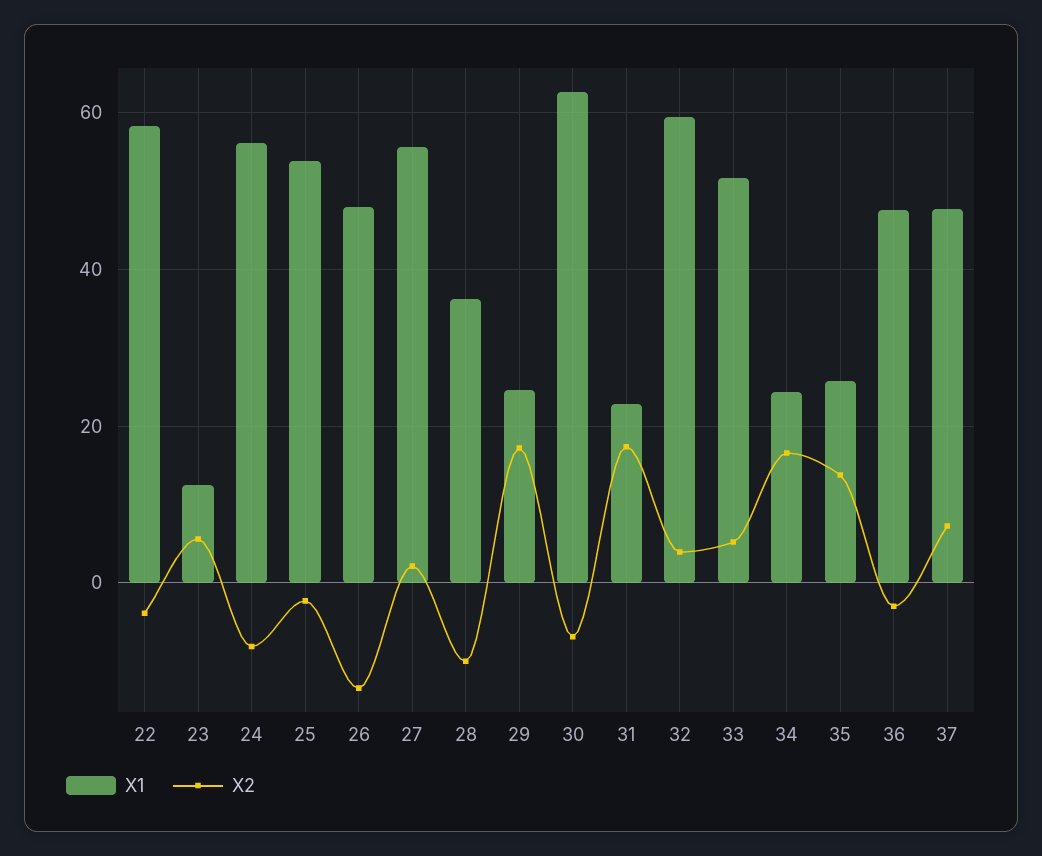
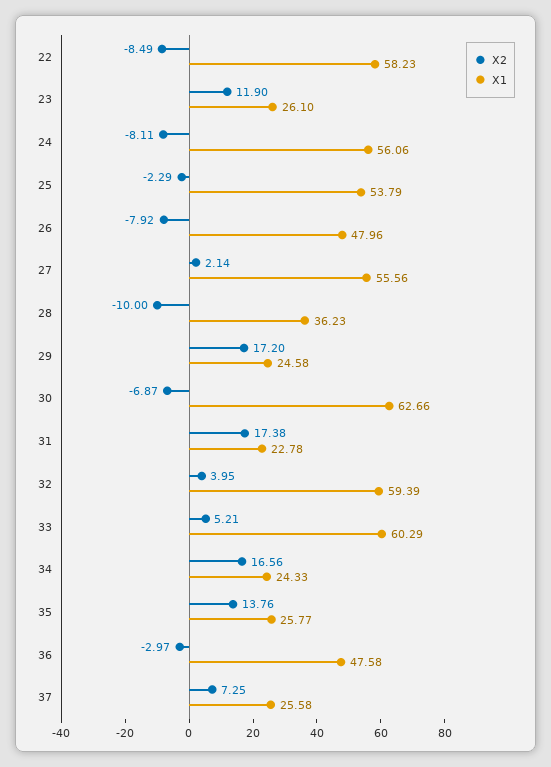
  {
    "X1": {
      "22": 58.23,
-     "23": 12,
+     "23": 26.1,
      "24": 56.06,
      "25": 53.79,
      "26": 47.96,
      "27": 55.56,
      "28": 36.23,
      "29": 24.58,
      "30": 62.66,
      "31": 22.78,
      "32": 59.39,
-     "33": 52,
+     "33": 60.29,
      "34": 24.33,
      "35": 25.77,
      "36": 47.58,
-     "37": 48
+     "37": 25.58
    },
    "X2": {
-     "22": -4,
+     "22": -8.49,
-     "23": 6,
+     "23": 11.9,
      "24": -8.11,
      "25": -2.29,
-     "26": -14,
+     "26": -7.92,
      "27": 2.14,
      "28": -10,
      "29": 17.2,
      "30": -6.87,
      "31": 17.38,
      "32": 3.95,
      "33": 5.21,
      "34": 16.56,
      "35": 13.76,
      "36": -2.97,
      "37": 7.25
    }
  }

